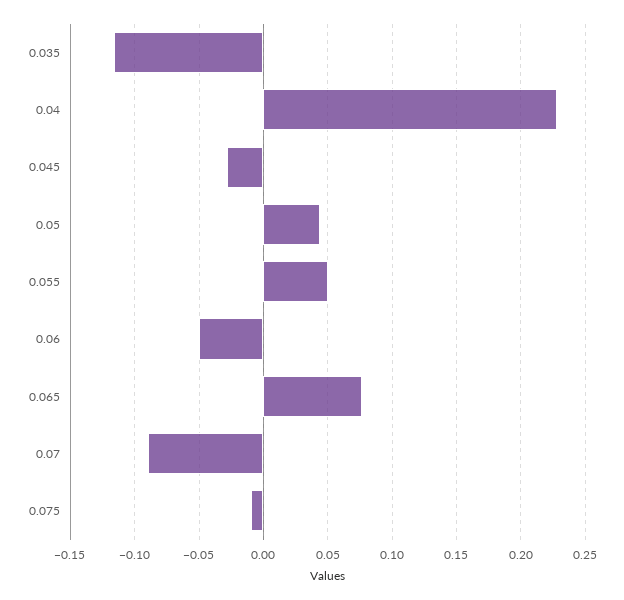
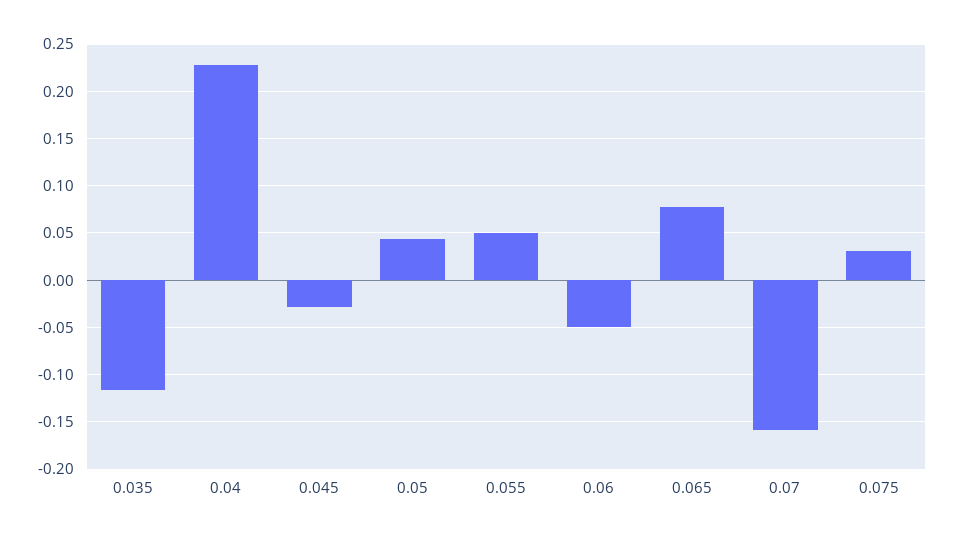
  {
    "0.035": -0.115,
    "0.04": 0.23,
    "0.045": -0.03,
    "0.05": 0.045,
    "0.055": 0.05,
    "0.06": -0.05,
    "0.065": 0.075,
-   "0.07": -0.09,
+   "0.07": -0.16,
-   "0.075": -0.01
+   "0.075": 0.03
  }

